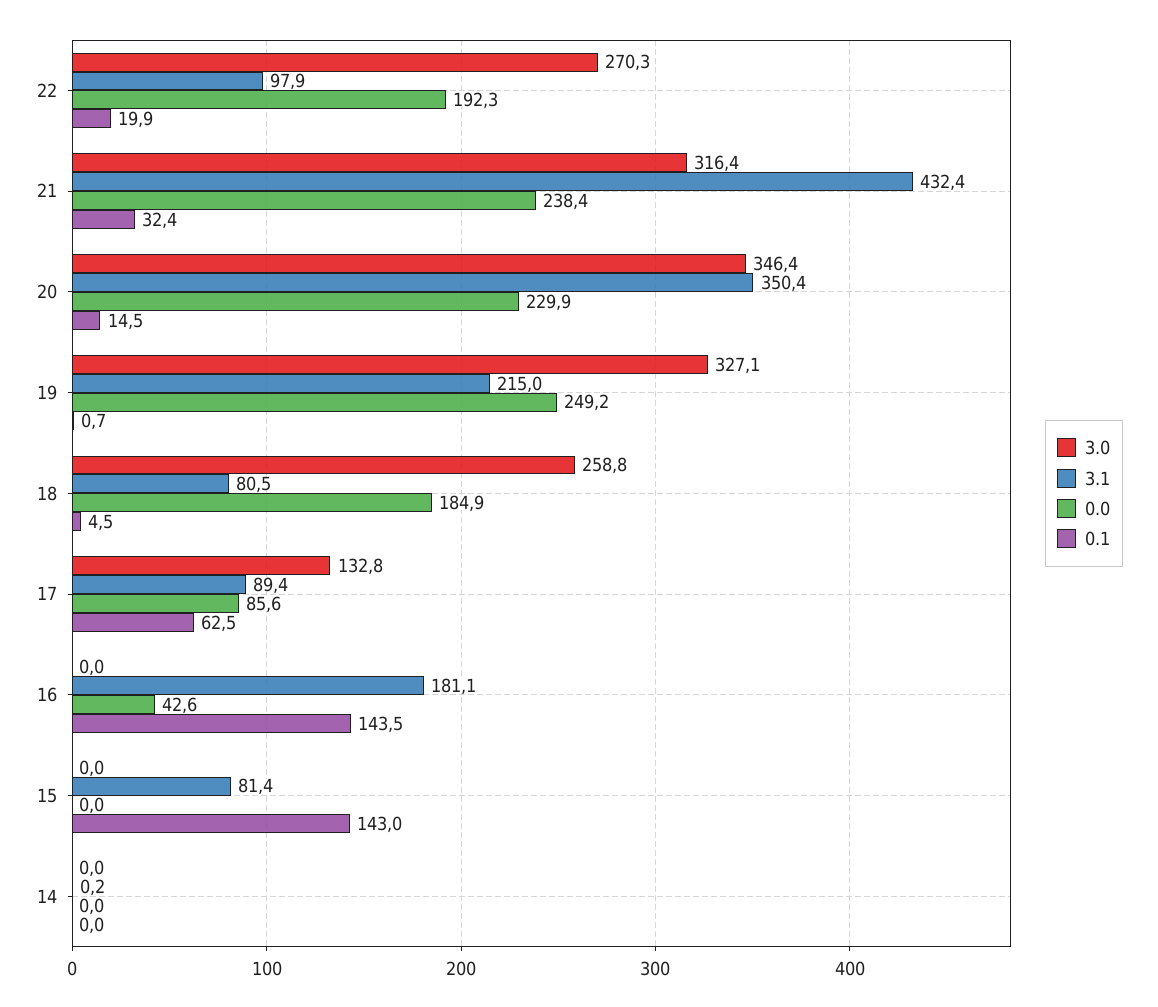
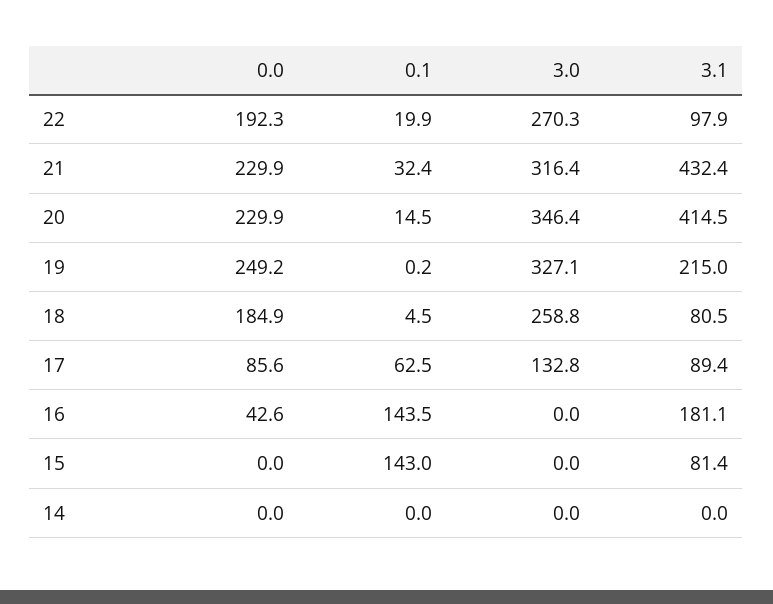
  {
    "3.0": {
      "22": 270.3,
      "21": 316.4,
      "20": 346.4,
      "19": 327.1,
      "18": 258.8,
      "17": 132.8,
      "16": 0,
      "15": 0,
      "14": 0
    },
    "3.1": {
      "22": 97.9,
      "21": 432.4,
-     "20": 350.4,
+     "20": 414.5,
      "19": 215,
      "18": 80.5,
      "17": 89.4,
      "16": 181.1,
      "15": 81.4,
-     "14": 0.2
+     "14": 0
    },
    "0.0": {
      "22": 192.3,
-     "21": 238.4,
+     "21": 229.9,
      "20": 229.9,
      "19": 249.2,
      "18": 184.9,
      "17": 85.6,
      "16": 42.6,
      "15": 0,
      "14": 0
    },
    "0.1": {
      "22": 19.9,
      "21": 32.4,
      "20": 14.5,
-     "19": 0.7,
+     "19": 0.2,
      "18": 4.5,
      "17": 62.5,
      "16": 143.5,
      "15": 143,
      "14": 0
    }
  }

